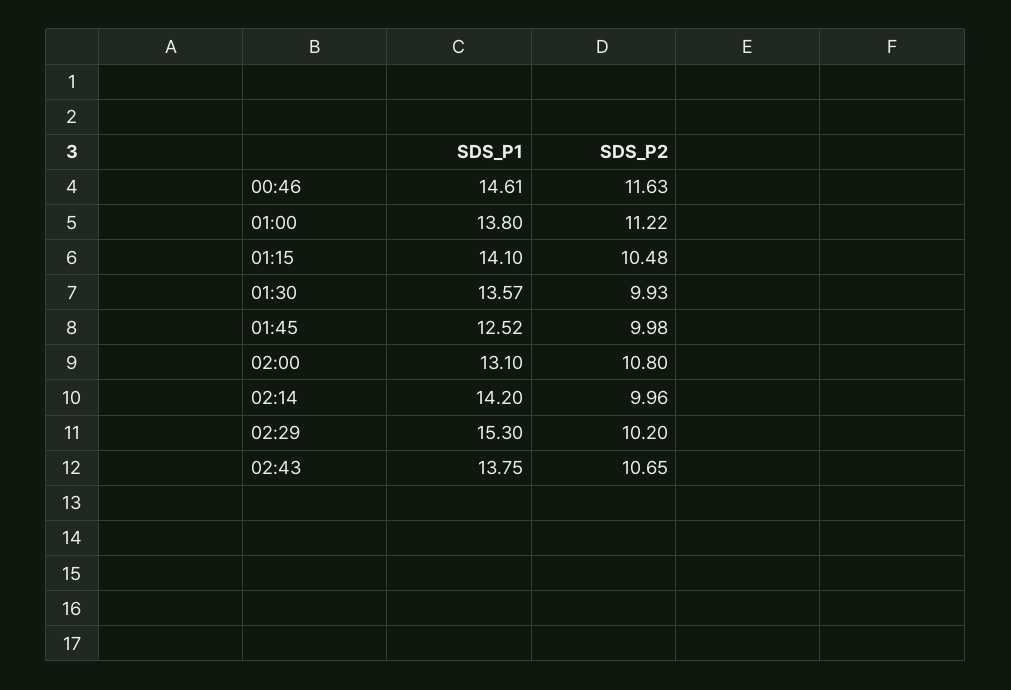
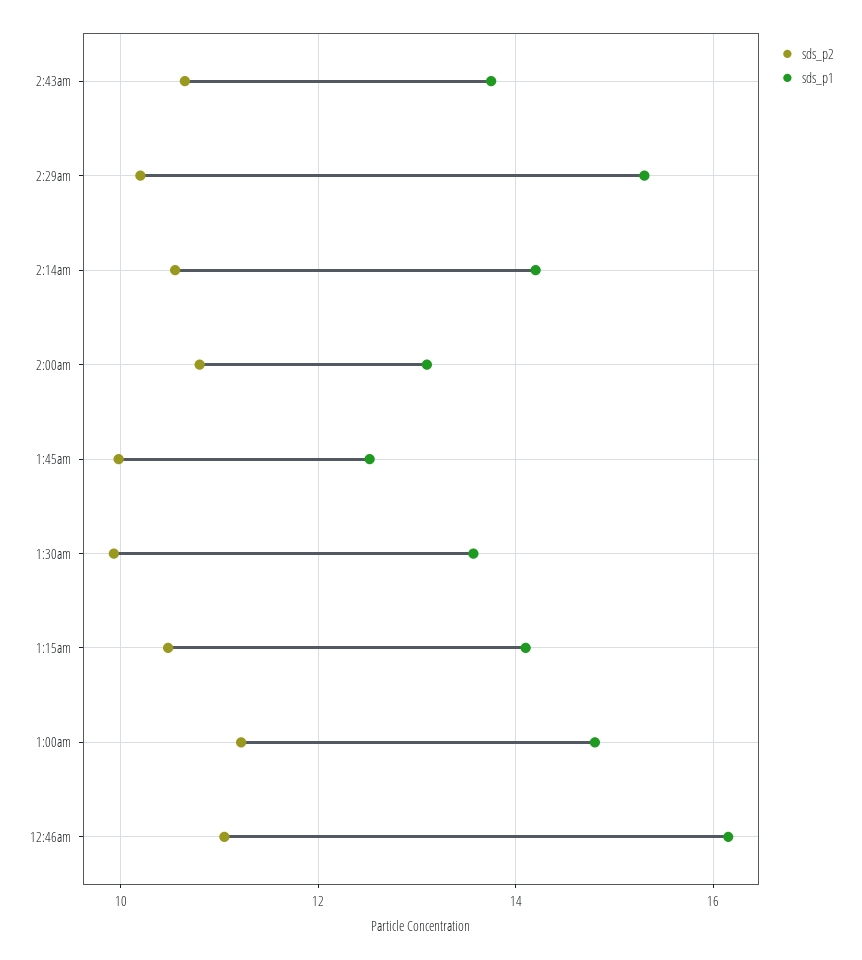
  {
    "SDS_P1": {
-     "00:46": 14.61,
+     "00:46": 16.2,
-     "01:00": 13.8,
+     "01:00": 14.8,
      "01:15": 14.1,
      "01:30": 13.57,
      "01:45": 12.52,
      "02:00": 13.1,
      "02:14": 14.2,
      "02:29": 15.3,
      "02:43": 13.75
    },
    "SDS_P2": {
-     "00:46": 11.63,
+     "00:46": 11,
      "01:00": 11.22,
      "01:15": 10.48,
      "01:30": 9.93,
      "01:45": 9.98,
      "02:00": 10.8,
-     "02:14": 9.96,
+     "02:14": 10.6,
      "02:29": 10.2,
      "02:43": 10.65
    }
  }

